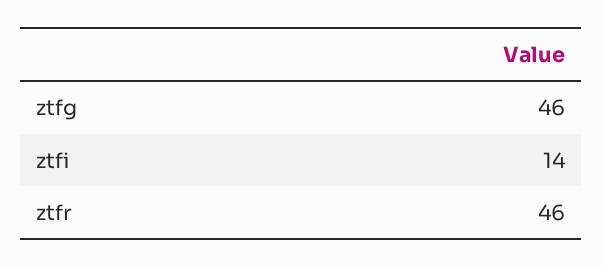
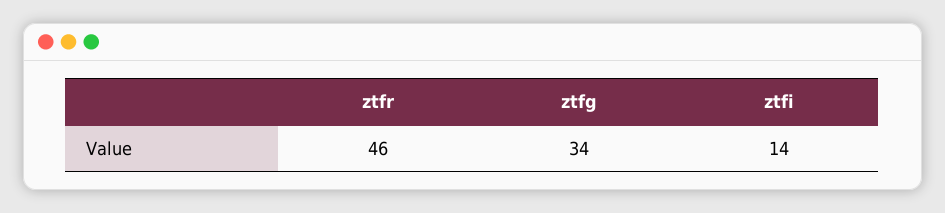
  {
-   "ztfg": 46,
+   "ztfg": 34,
    "ztfi": 14,
    "ztfr": 46
  }

